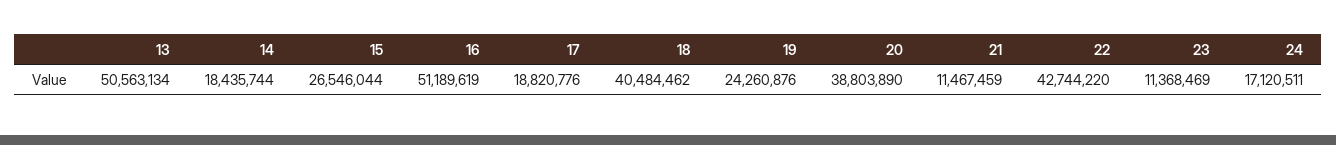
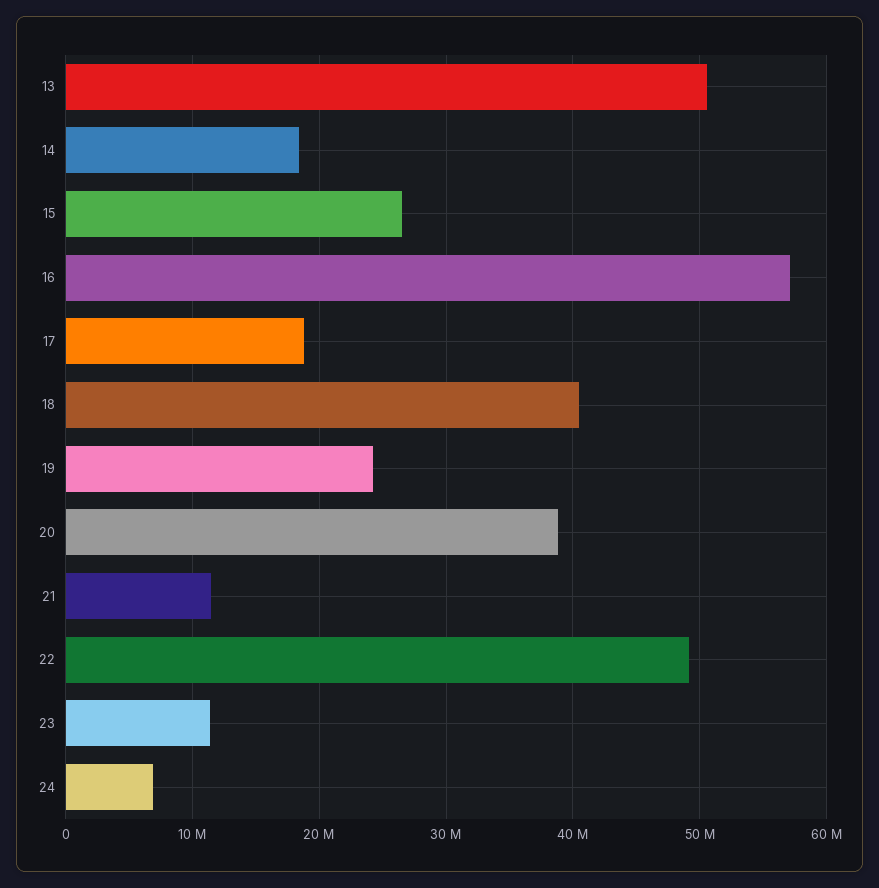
  {
    "13": 50563134,
    "14": 18435744,
    "15": 26546044,
-   "16": 51189619,
+   "16": 57000000,
    "17": 18820776,
    "18": 40484462,
    "19": 24260876,
    "20": 38803890,
    "21": 11467459,
-   "22": 42744220,
+   "22": 49000000,
    "23": 11368469,
-   "24": 17120511
+   "24": 7000000
  }

